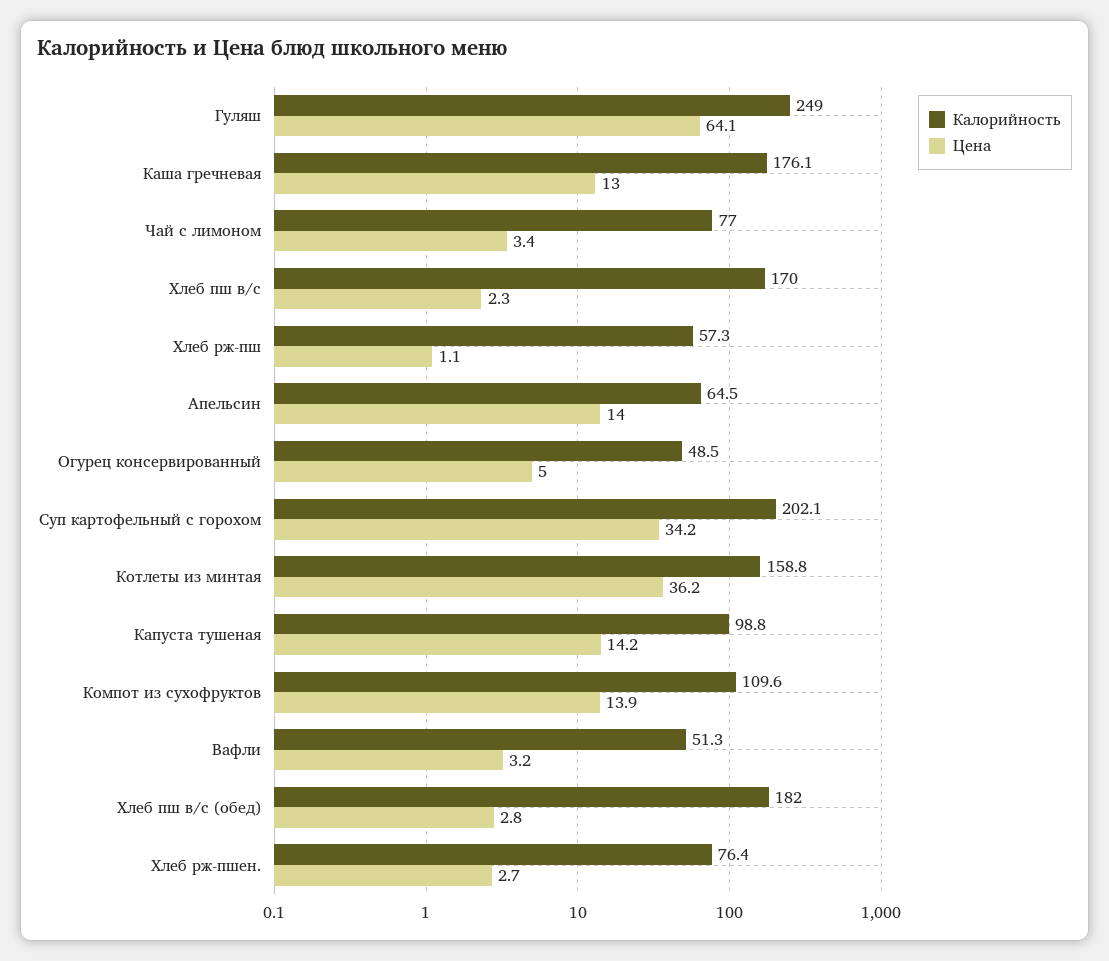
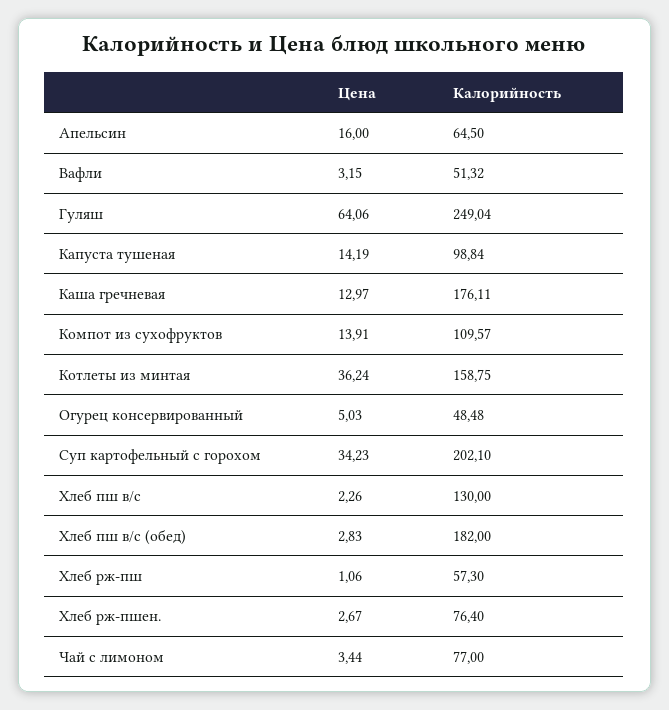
  {
    "Калорийность": {
      "Гуляш": 249.04,
      "Каша гречневая": 176.11,
      "Чай с лимоном": 77,
-     "Хлеб пш в/с": 170,
+     "Хлеб пш в/с": 130,
      "Хлеб рж-пш": 57.3,
      "Апельсин": 64.5,
      "Огурец консервированный": 48.48,
      "Суп картофельный с горохом": 202.1,
      "Котлеты из минтая": 158.75,
      "Капуста тушеная": 98.84,
      "Компот из сухофруктов": 109.57,
      "Вафли": 51.32,
      "Хлеб пш в/с (обед)": 182,
      "Хлеб рж-пшен.": 76.4
    },
    "Цена": {
      "Гуляш": 64.06,
      "Каша гречневая": 12.97,
      "Чай с лимоном": 3.44,
      "Хлеб пш в/с": 2.26,
      "Хлеб рж-пш": 1.06,
-     "Апельсин": 14,
+     "Апельсин": 16,
      "Огурец консервированный": 5.03,
      "Суп картофельный с горохом": 34.23,
      "Котлеты из минтая": 36.24,
      "Капуста тушеная": 14.19,
      "Компот из сухофруктов": 13.91,
      "Вафли": 3.15,
      "Хлеб пш в/с (обед)": 2.83,
      "Хлеб рж-пшен.": 2.67
    }
  }

